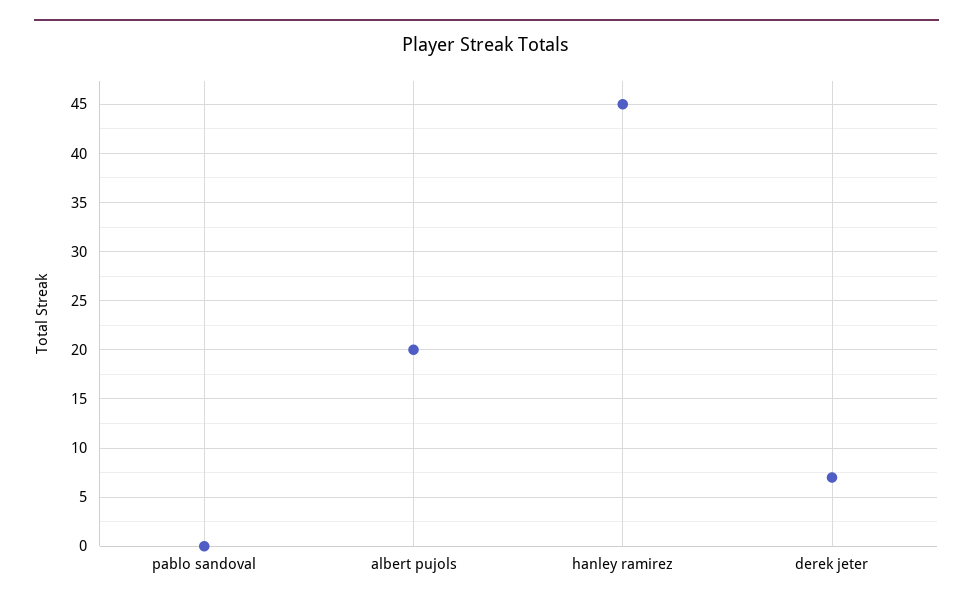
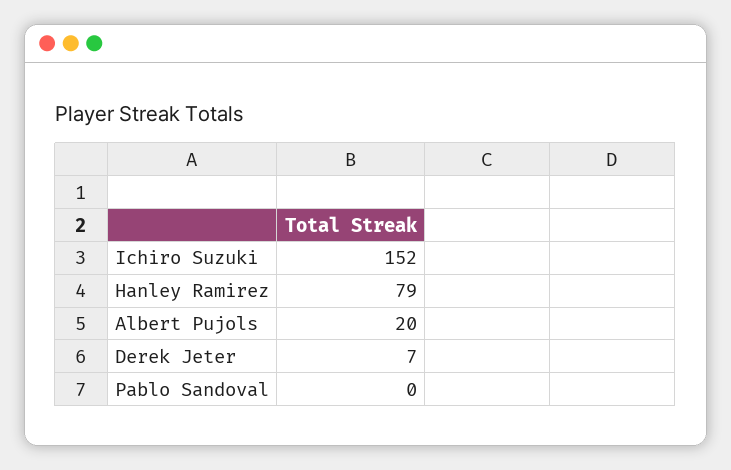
  {
    "pablo sandoval": 0,
    "albert pujols": 20,
-   "hanley ramirez": 45,
+   "hanley ramirez": 79,
-   "derek jeter": 7
+   "derek jeter": 7,
+   "Ichiro Suzuki": 152
  }

